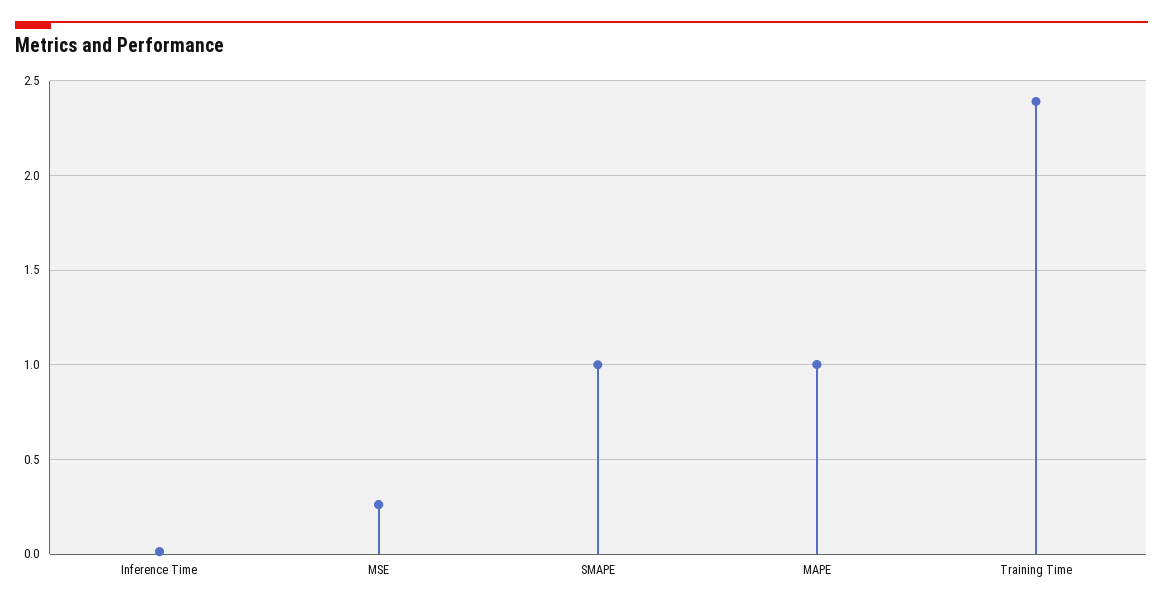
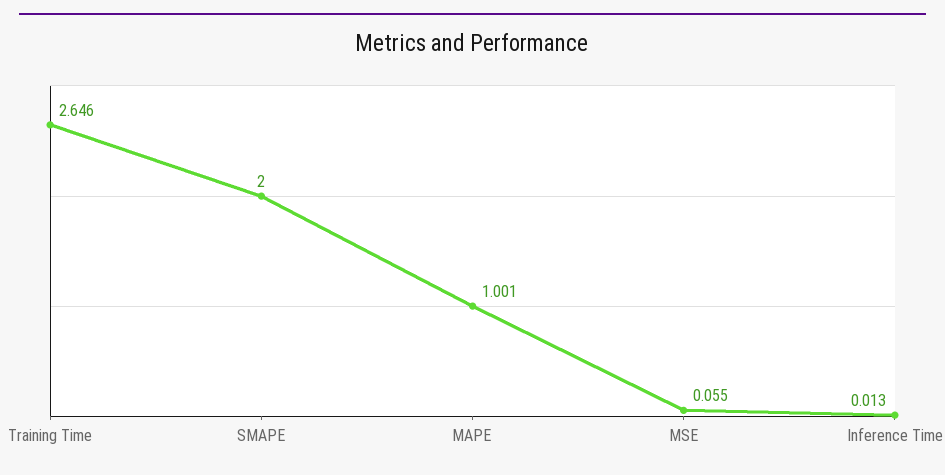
  {
    "Inference Time": 0.013,
-   "MSE": 0.25,
+   "MSE": 0.055,
-   "SMAPE": 1,
+   "SMAPE": 2,
    "MAPE": 1.001,
-   "Training Time": 2.4
+   "Training Time": 2.646
  }

